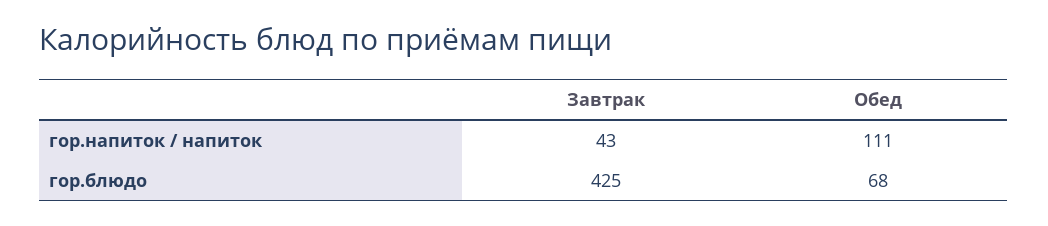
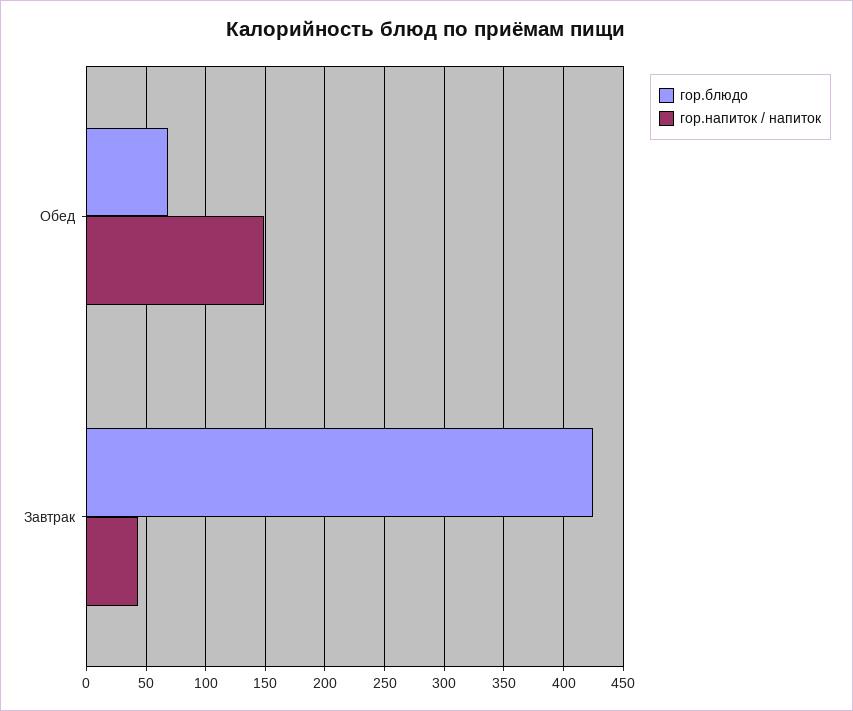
  {
    "гор.напиток / напиток": {
      "Завтрак": 43,
-     "Обед": 111
+     "Обед": 150
    },
    "гор.блюдо": {
      "Завтрак": 425,
      "Обед": 68
    }
  }

